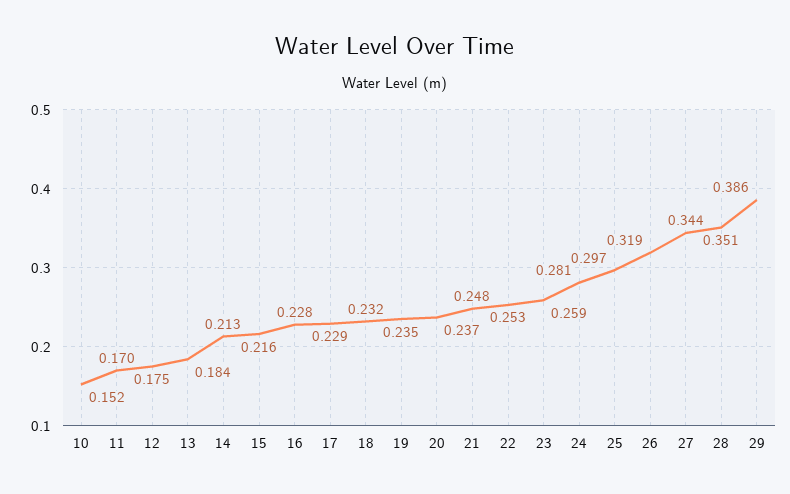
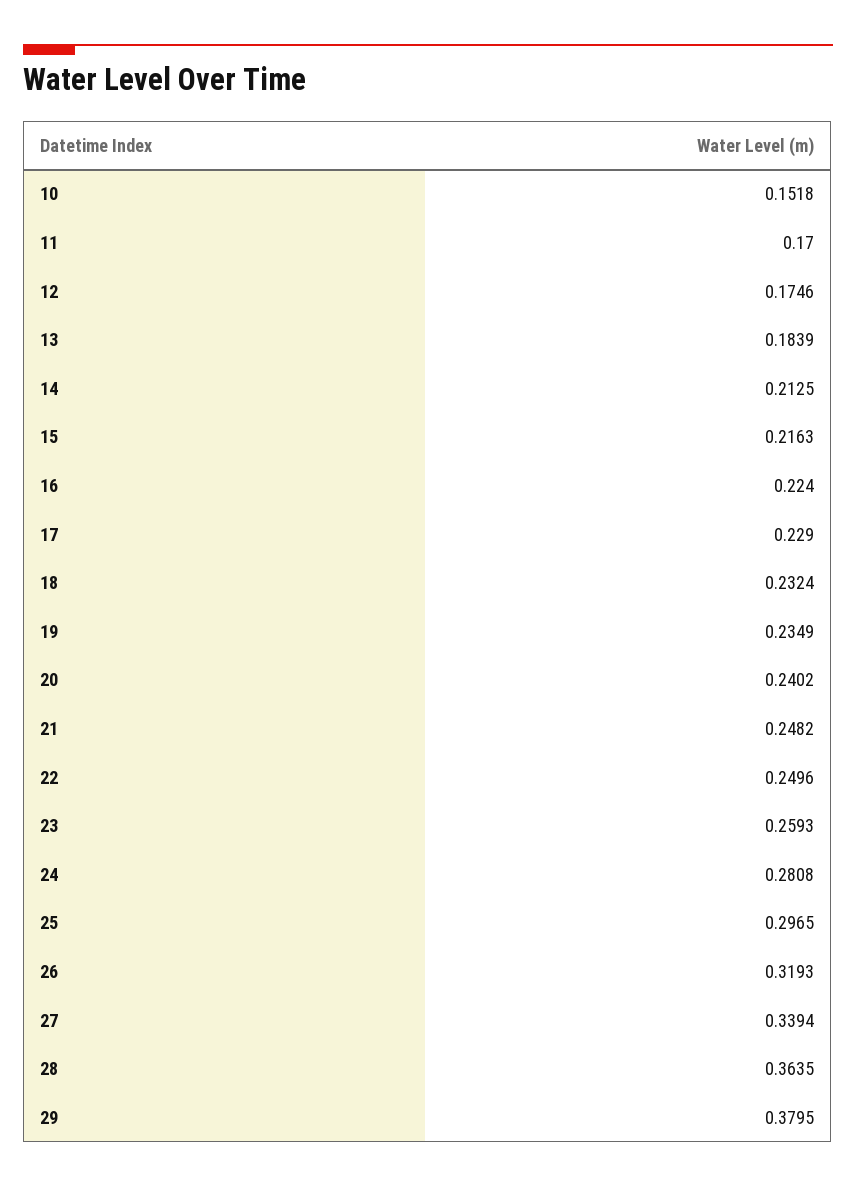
  {
    "10": 0.1518,
    "11": 0.17,
    "12": 0.1746,
    "13": 0.1839,
    "14": 0.2125,
    "15": 0.2163,
-   "16": 0.228,
+   "16": 0.224,
    "17": 0.229,
    "18": 0.2324,
    "19": 0.2349,
-   "20": 0.237,
+   "20": 0.2402,
    "21": 0.2482,
-   "22": 0.253,
+   "22": 0.2496,
    "23": 0.2593,
    "24": 0.2808,
    "25": 0.2965,
    "26": 0.3193,
-   "27": 0.344,
+   "27": 0.3394,
-   "28": 0.351,
+   "28": 0.3635,
-   "29": 0.386
+   "29": 0.3795
  }

